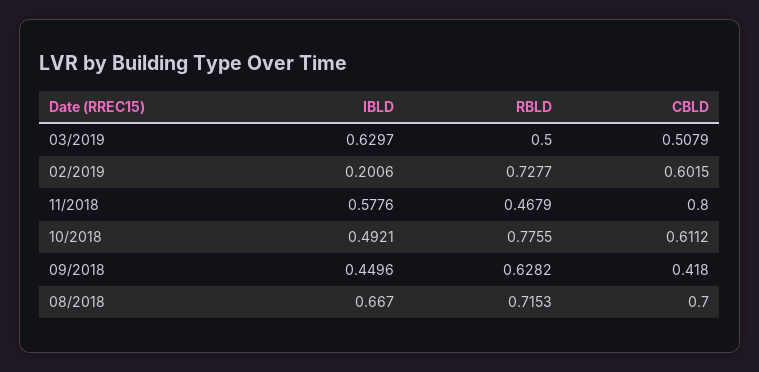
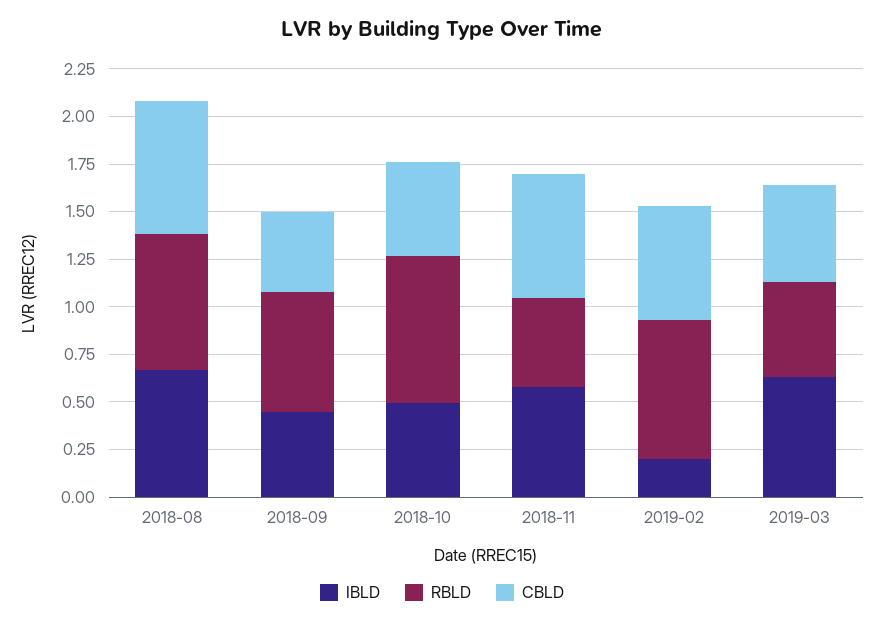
  {
    "IBLD": {
      "03/2019": 0.6297,
      "02/2019": 0.2006,
      "11/2018": 0.5776,
      "10/2018": 0.4921,
      "09/2018": 0.4496,
      "08/2018": 0.667
    },
    "RBLD": {
      "03/2019": 0.5,
      "02/2019": 0.7277,
      "11/2018": 0.4679,
      "10/2018": 0.7755,
      "09/2018": 0.6282,
      "08/2018": 0.7153
    },
    "CBLD": {
      "03/2019": 0.5079,
      "02/2019": 0.6015,
-     "11/2018": 0.8,
+     "11/2018": 0.65,
-     "10/2018": 0.6112,
+     "10/2018": 0.5,
      "09/2018": 0.418,
      "08/2018": 0.7
    }
  }

